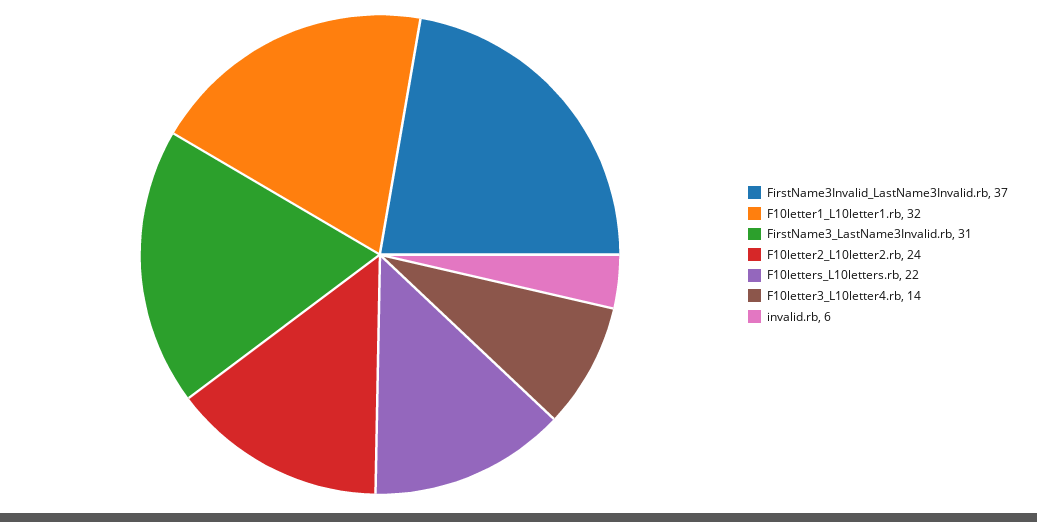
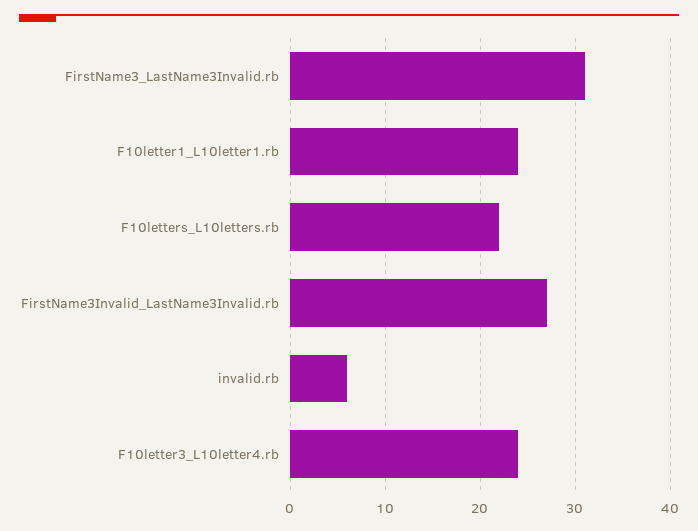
  {
-   "FirstName3Invalid_LastName3Invalid.rb": 37,
+   "FirstName3Invalid_LastName3Invalid.rb": 27,
-   "F10letter1_L10letter1.rb": 32,
+   "F10letter1_L10letter1.rb": 24,
    "FirstName3_LastName3Invalid.rb": 31,
-   "F10letter2_L10letter2.rb": 24,
    "F10letters_L10letters.rb": 22,
-   "F10letter3_L10letter4.rb": 14,
+   "F10letter3_L10letter4.rb": 24,
    "invalid.rb": 6
  }

